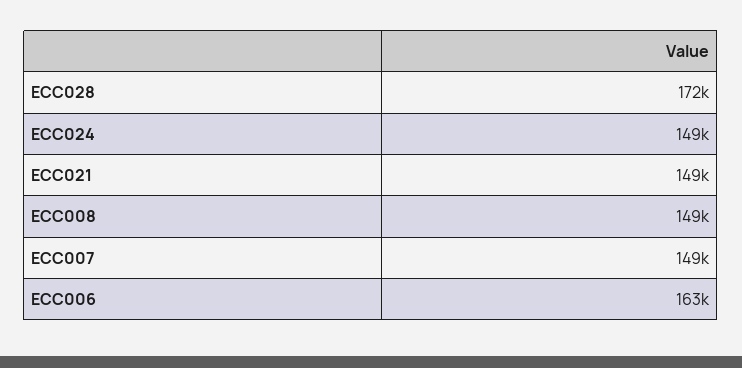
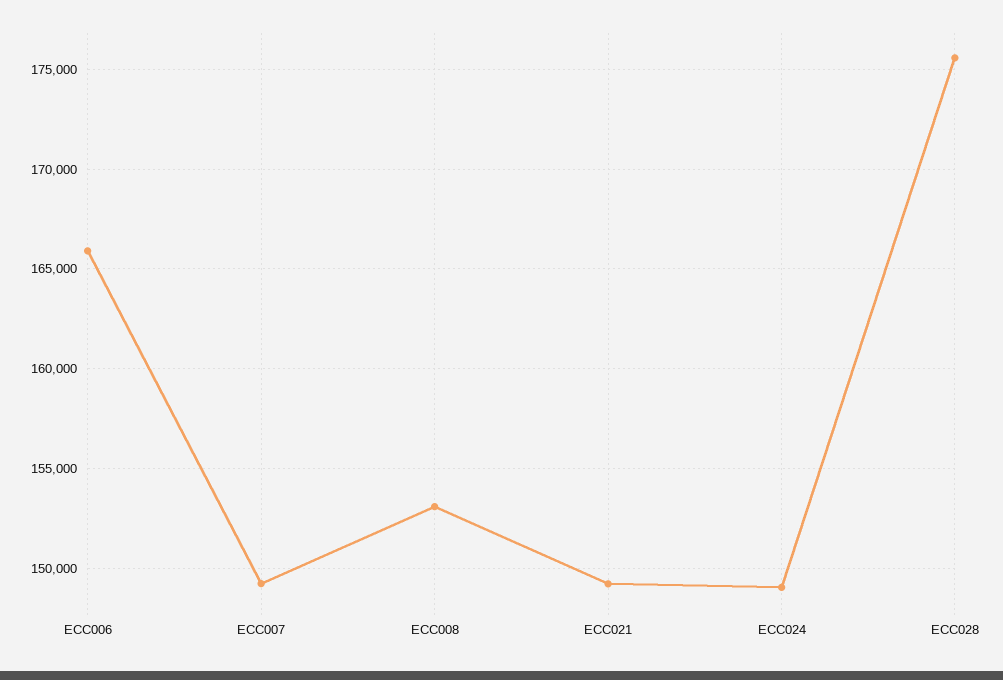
  {
-   "ECC028": 172000,
+   "ECC028": 175500,
    "ECC024": 149000,
    "ECC021": 149000,
-   "ECC008": 149000,
+   "ECC008": 153000,
    "ECC007": 149000,
-   "ECC006": 163000
+   "ECC006": 166000
  }

